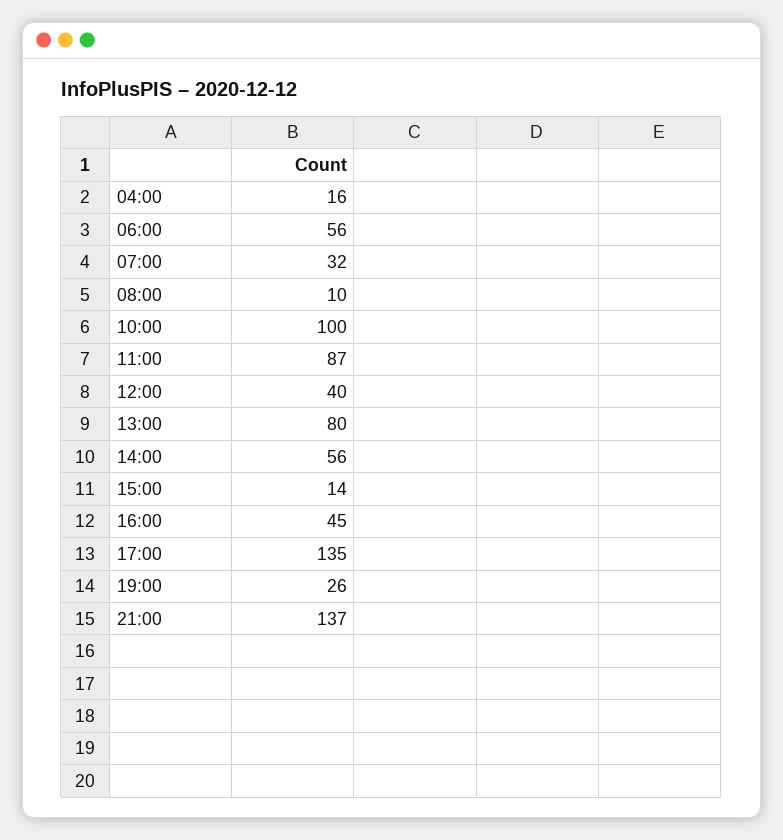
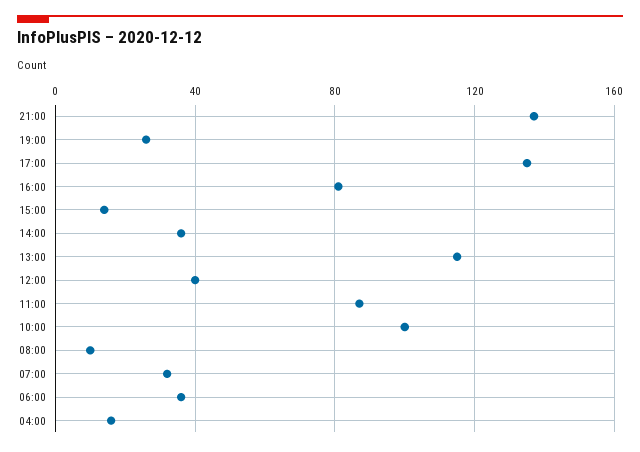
  {
    "04:00": 16,
-   "06:00": 56,
+   "06:00": 35,
    "07:00": 32,
    "08:00": 10,
    "10:00": 100,
    "11:00": 87,
    "12:00": 40,
-   "13:00": 80,
+   "13:00": 115,
-   "14:00": 56,
+   "14:00": 35,
    "15:00": 14,
-   "16:00": 45,
+   "16:00": 80,
    "17:00": 135,
    "19:00": 26,
    "21:00": 137
  }

